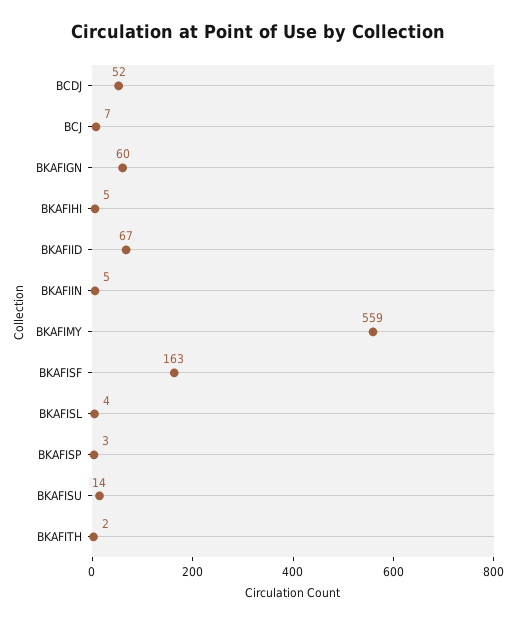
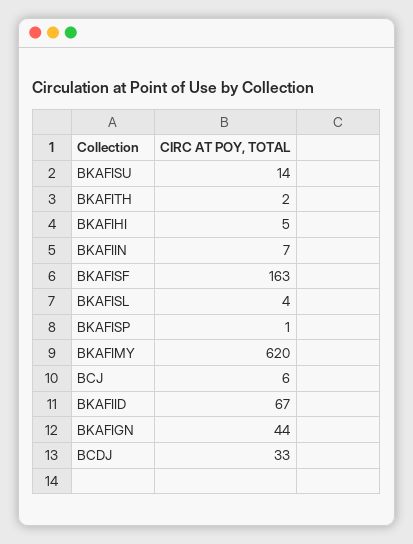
  {
-   "BCDJ": 52,
+   "BCDJ": 33,
-   "BCJ": 7,
+   "BCJ": 6,
-   "BKAFIGN": 60,
+   "BKAFIGN": 44,
    "BKAFIHI": 5,
    "BKAFIID": 67,
-   "BKAFIIN": 5,
+   "BKAFIIN": 7,
-   "BKAFIMY": 559,
+   "BKAFIMY": 620,
    "BKAFISF": 163,
    "BKAFISL": 4,
-   "BKAFISP": 3,
+   "BKAFISP": 1,
    "BKAFISU": 14,
    "BKAFITH": 2
  }

